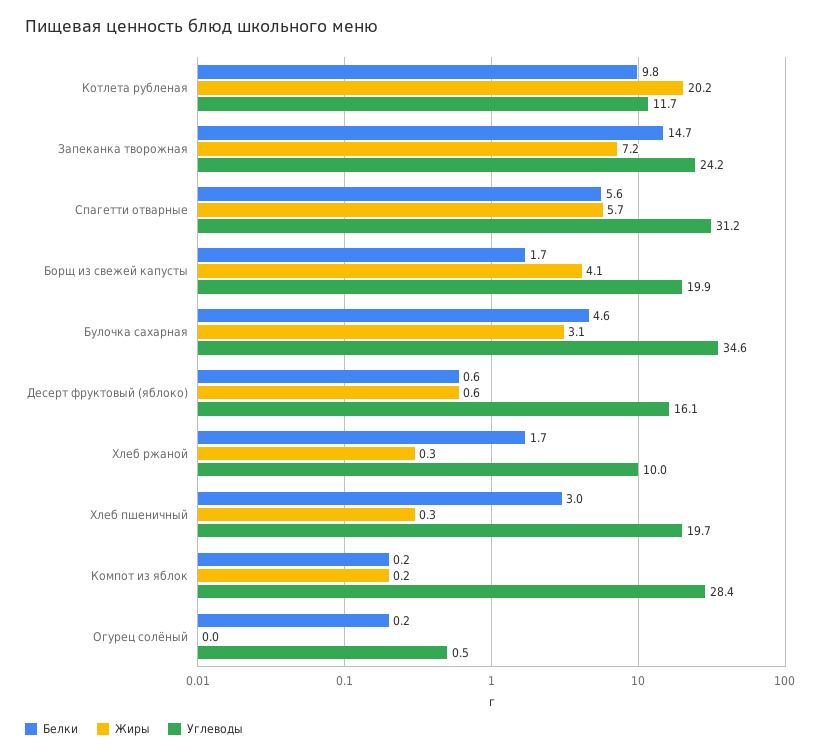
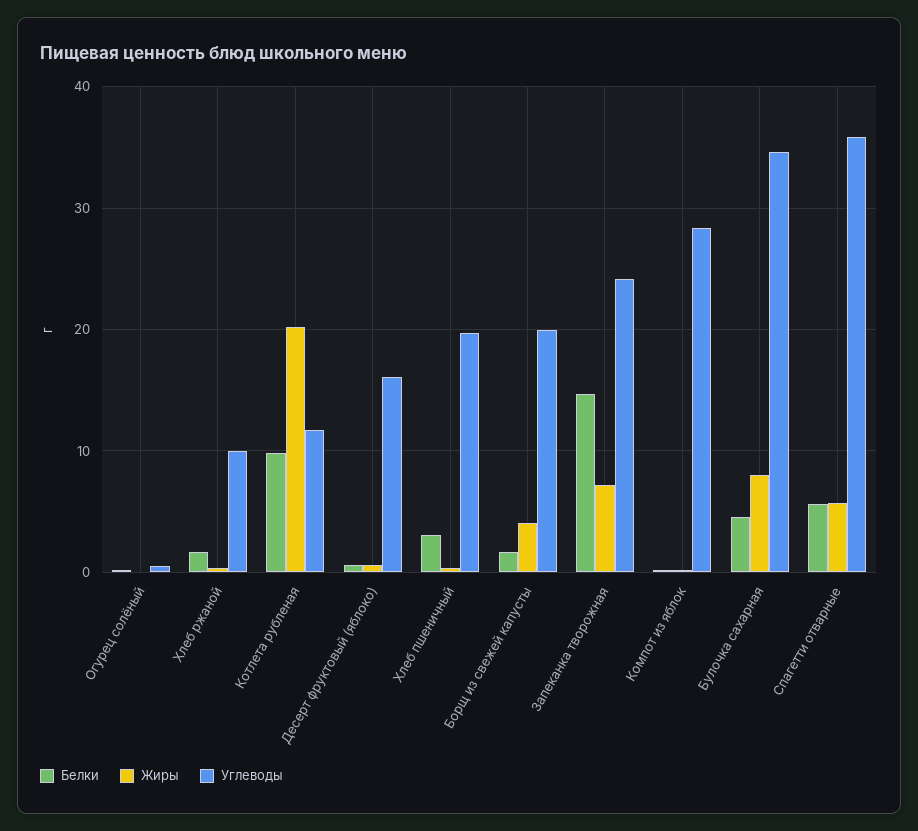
  {
    "Белки": {
      "Котлета рубленая": 9.8,
      "Запеканка творожная": 14.7,
      "Спагетти отварные": 5.6,
      "Борщ из свежей капусты": 1.7,
      "Булочка сахарная": 4.6,
      "Десерт фруктовый (яблоко)": 0.6,
      "Хлеб ржаной": 1.7,
      "Хлеб пшеничный": 3,
      "Компот из яблок": 0.2,
      "Огурец солёный": 0.2
    },
    "Жиры": {
      "Котлета рубленая": 20.2,
      "Запеканка творожная": 7.2,
      "Спагетти отварные": 5.7,
      "Борщ из свежей капусты": 4.1,
-     "Булочка сахарная": 3.1,
+     "Булочка сахарная": 8,
      "Десерт фруктовый (яблоко)": 0.6,
      "Хлеб ржаной": 0.3,
      "Хлеб пшеничный": 0.3,
      "Компот из яблок": 0.2,
      "Огурец солёный": 0
    },
    "Углеводы": {
      "Котлета рубленая": 11.7,
      "Запеканка творожная": 24.2,
-     "Спагетти отварные": 31.2,
+     "Спагетти отварные": 36,
      "Борщ из свежей капусты": 19.9,
      "Булочка сахарная": 34.6,
      "Десерт фруктовый (яблоко)": 16.1,
      "Хлеб ржаной": 10,
      "Хлеб пшеничный": 19.7,
      "Компот из яблок": 28.4,
      "Огурец солёный": 0.5
    }
  }

